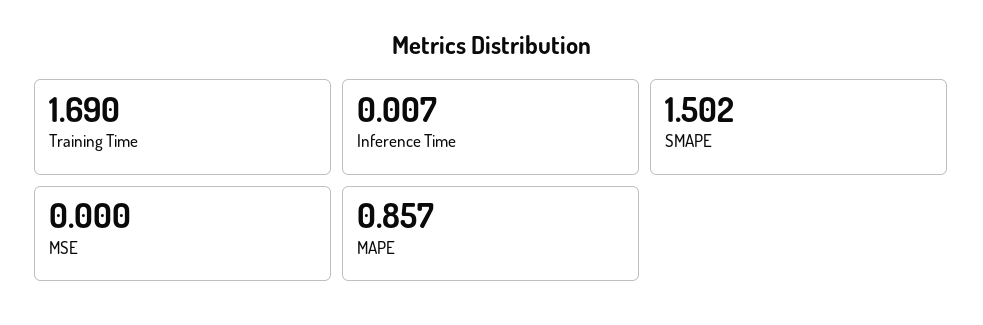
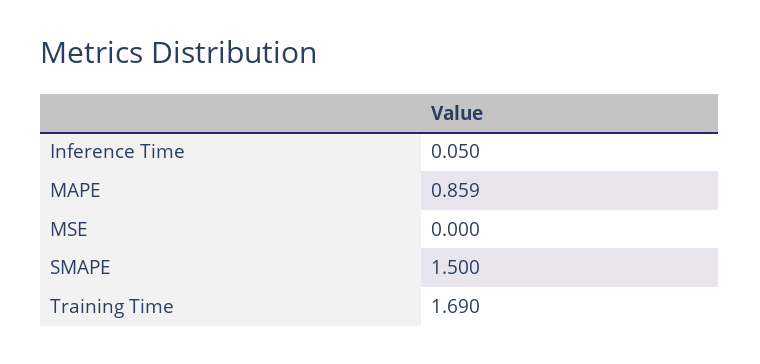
  {
    "Training Time": 1.69,
-   "Inference Time": 0.007,
+   "Inference Time": 0.05,
-   "SMAPE": 1.502,
+   "SMAPE": 1.5,
    "MSE": 0,
-   "MAPE": 0.857
+   "MAPE": 0.859
  }

